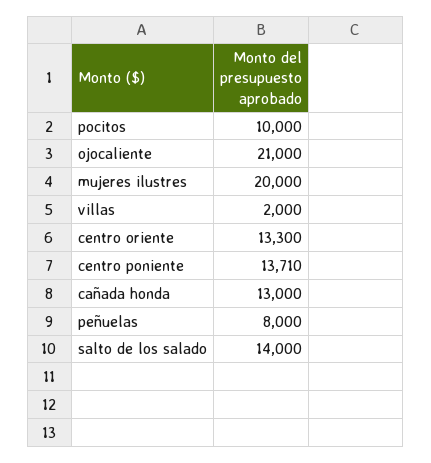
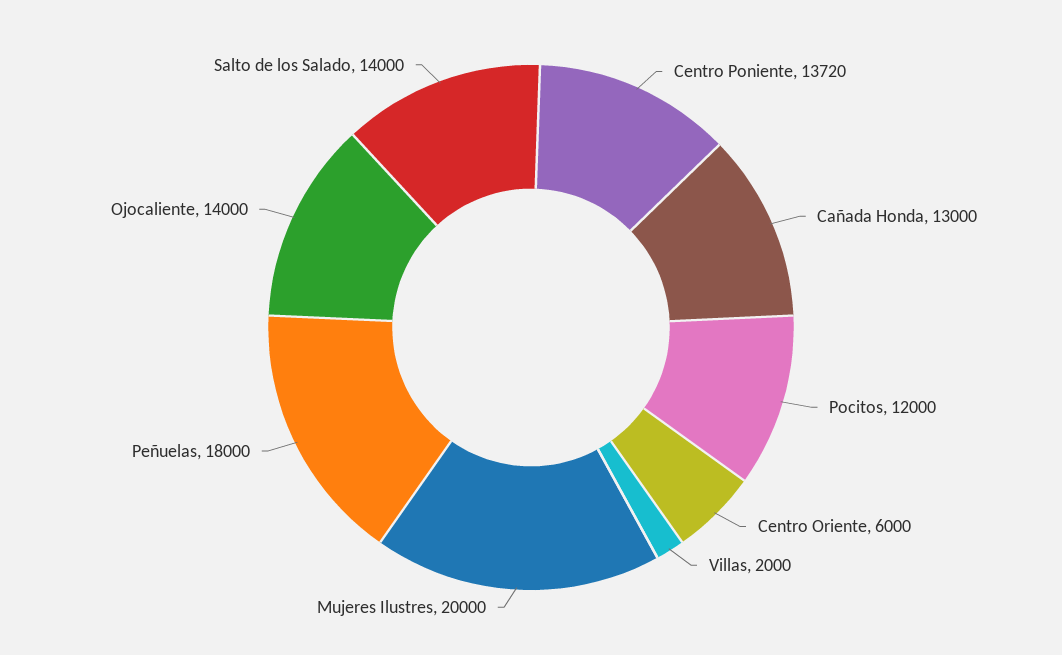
  {
-   "pocitos": 10000,
+   "pocitos": 12000,
-   "ojocaliente": 21000,
+   "ojocaliente": 14000,
    "mujeres ilustres": 20000,
    "villas": 2000,
-   "centro oriente": 13300,
+   "centro oriente": 6000,
-   "centro poniente": 13710,
+   "centro poniente": 13720,
    "cañada honda": 13000,
-   "peñuelas": 8000,
+   "peñuelas": 18000,
    "salto de los salado": 14000
  }

